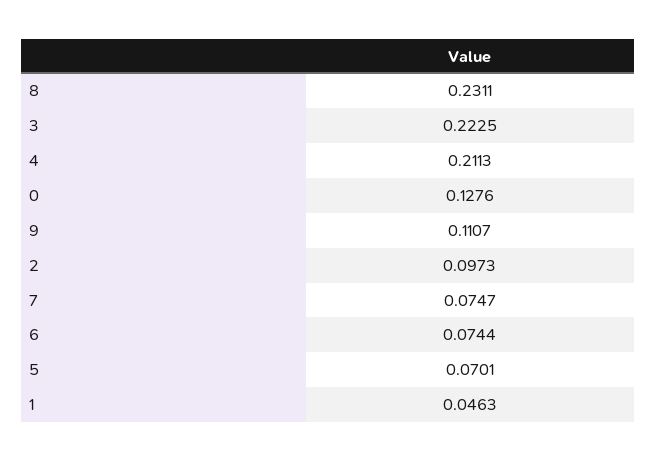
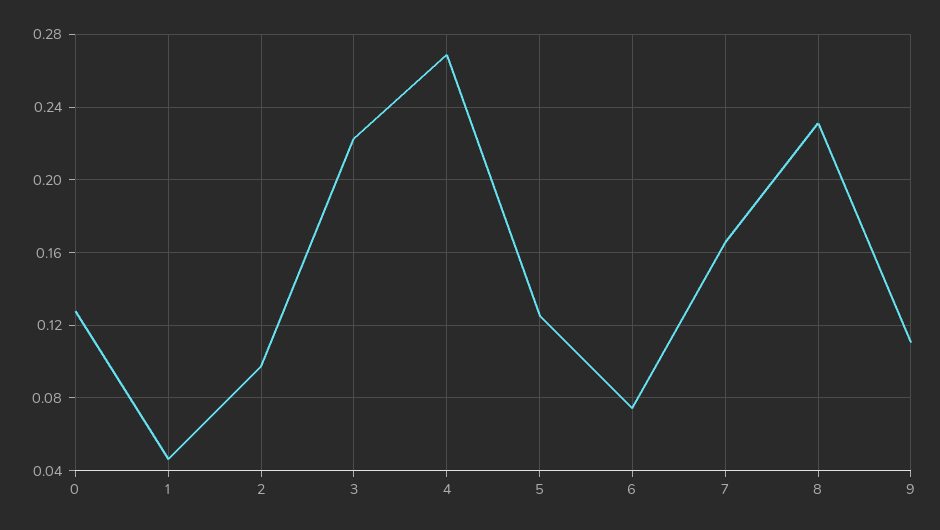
  {
    "8": 0.2311,
    "3": 0.2225,
-   "4": 0.2113,
+   "4": 0.27,
    "0": 0.1276,
    "9": 0.1107,
    "2": 0.0973,
-   "7": 0.0747,
+   "7": 0.165,
    "6": 0.0744,
-   "5": 0.0701,
+   "5": 0.125,
    "1": 0.0463
  }

